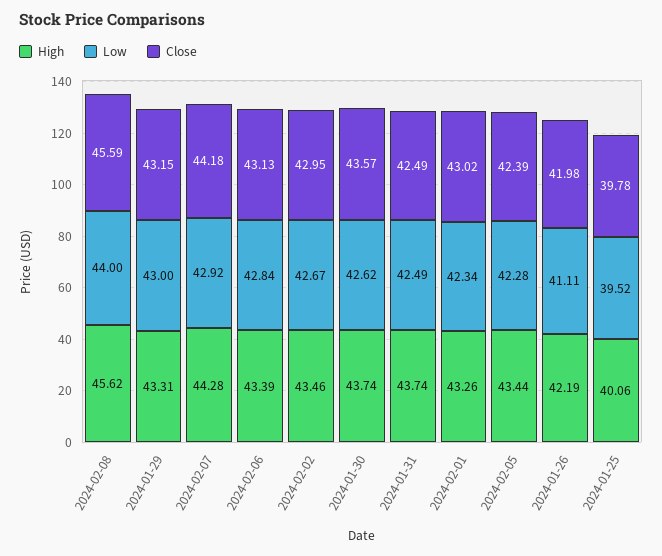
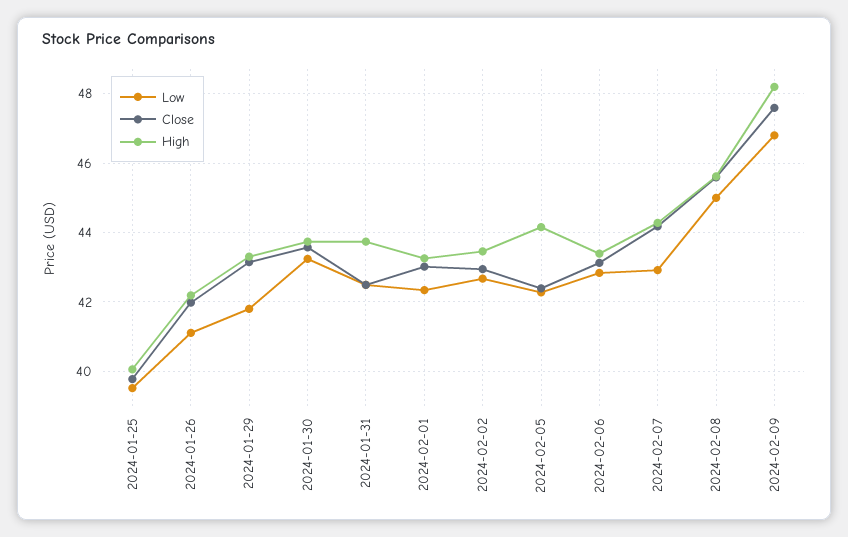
  {
    "High": {
      "2024-02-08": 45.62,
      "2024-01-29": 43.31,
      "2024-02-07": 44.28,
      "2024-02-06": 43.39,
      "2024-02-02": 43.46,
      "2024-01-30": 43.74,
      "2024-01-31": 43.74,
      "2024-02-01": 43.26,
-     "2024-02-05": 43.44,
+     "2024-02-05": 44.2,
      "2024-01-26": 42.19,
-     "2024-01-25": 40.06
+     "2024-01-25": 40.06,
+     "2024-02-09": 48.2
    },
    "Low": {
-     "2024-02-08": 44,
+     "2024-02-08": 45,
-     "2024-01-29": 43,
+     "2024-01-29": 41.8,
      "2024-02-07": 42.92,
      "2024-02-06": 42.84,
      "2024-02-02": 42.67,
-     "2024-01-30": 42.62,
+     "2024-01-30": 43.2,
      "2024-01-31": 42.49,
      "2024-02-01": 42.34,
      "2024-02-05": 42.28,
      "2024-01-26": 41.11,
-     "2024-01-25": 39.52
+     "2024-01-25": 39.52,
+     "2024-02-09": 46.8
    },
    "Close": {
      "2024-02-08": 45.59,
      "2024-01-29": 43.15,
      "2024-02-07": 44.18,
      "2024-02-06": 43.13,
      "2024-02-02": 42.95,
      "2024-01-30": 43.57,
      "2024-01-31": 42.49,
      "2024-02-01": 43.02,
      "2024-02-05": 42.39,
      "2024-01-26": 41.98,
-     "2024-01-25": 39.78
+     "2024-01-25": 39.78,
+     "2024-02-09": 47.6
    }
  }

